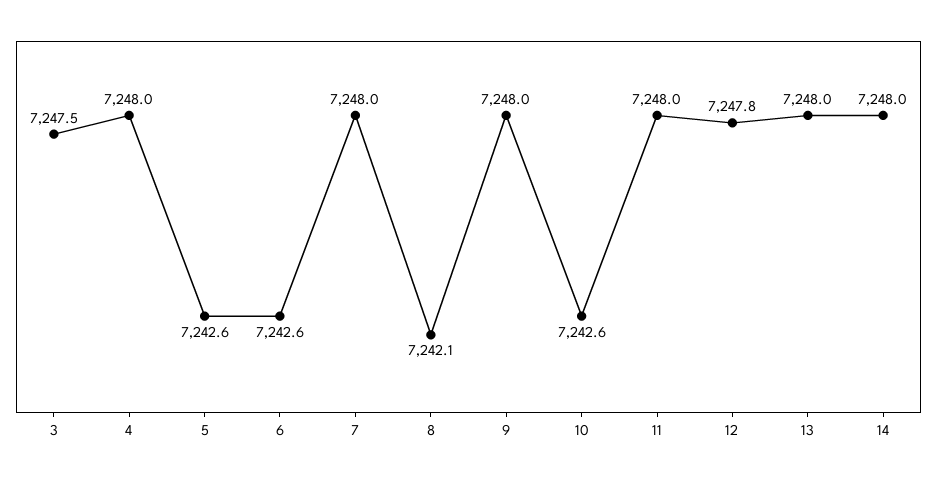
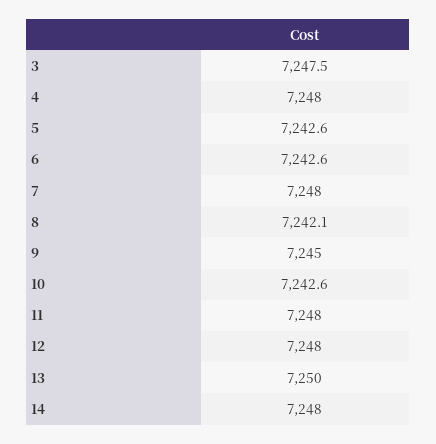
  {
    "3": 7247.5,
    "4": 7248,
    "5": 7242.6,
    "6": 7242.6,
    "7": 7248,
    "8": 7242.1,
-   "9": 7248,
+   "9": 7245,
    "10": 7242.6,
    "11": 7248,
-   "12": 7247.8,
+   "12": 7248,
-   "13": 7248,
+   "13": 7250,
    "14": 7248
  }

